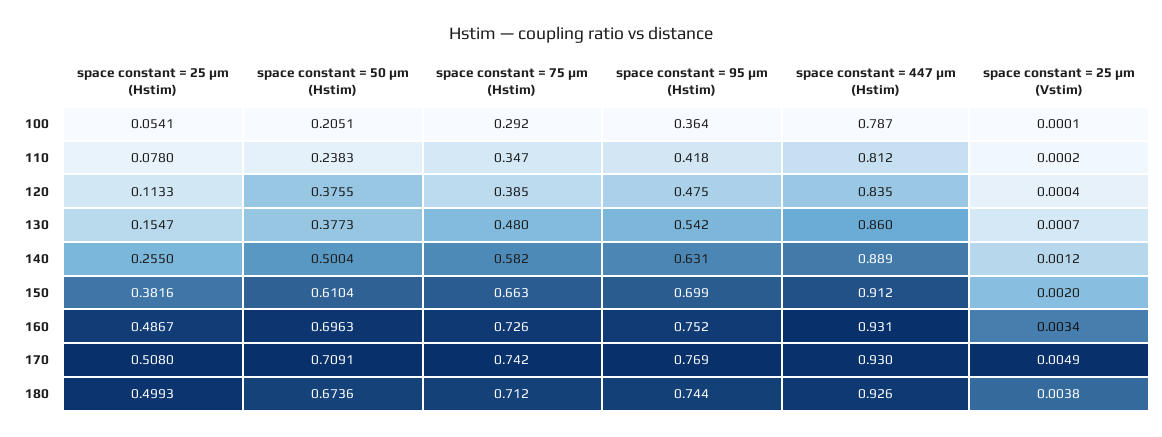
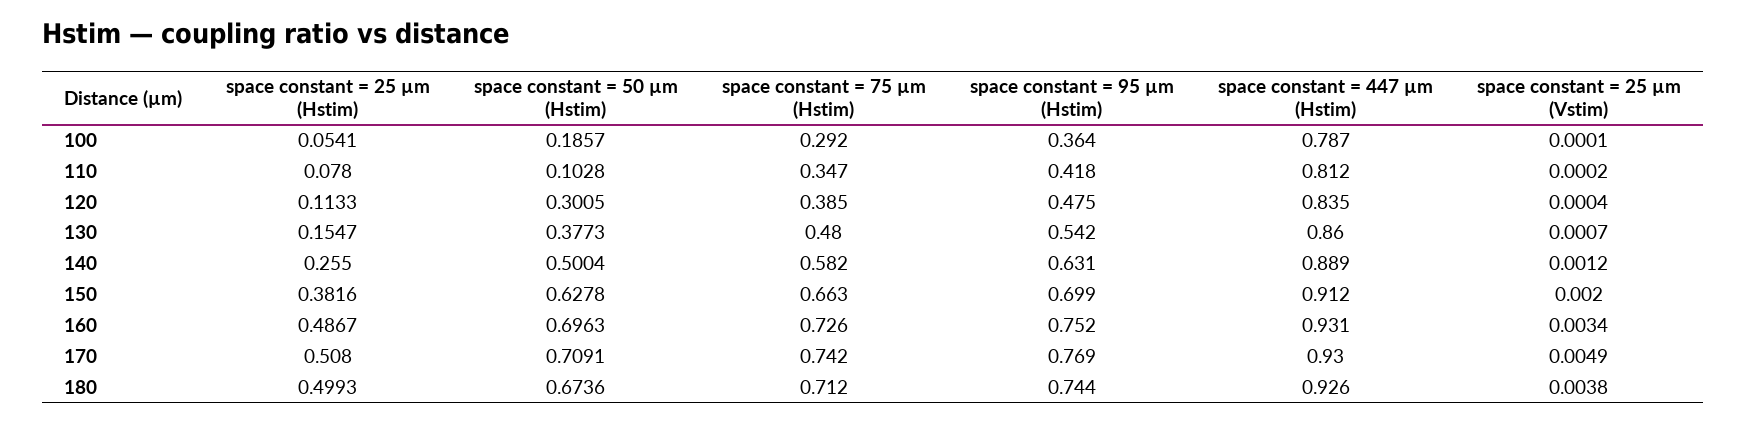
  {
    "space constant = 25 µm (Hstim)": {
      "100": 0.0541,
      "110": 0.078,
      "120": 0.1133,
      "130": 0.1547,
      "140": 0.255,
      "150": 0.3816,
      "160": 0.4867,
      "170": 0.508,
      "180": 0.4993
    },
    "space constant = 50 µm (Hstim)": {
-     "100": 0.2051,
+     "100": 0.1857,
-     "110": 0.2383,
+     "110": 0.1028,
-     "120": 0.3755,
+     "120": 0.3005,
      "130": 0.3773,
      "140": 0.5004,
-     "150": 0.6104,
+     "150": 0.6278,
      "160": 0.6963,
      "170": 0.7091,
      "180": 0.6736
    },
    "space constant = 75 µm (Hstim)": {
      "100": 0.292,
      "110": 0.347,
      "120": 0.385,
      "130": 0.48,
      "140": 0.582,
      "150": 0.663,
      "160": 0.726,
      "170": 0.742,
      "180": 0.712
    },
    "space constant = 95 µm (Hstim)": {
      "100": 0.364,
      "110": 0.418,
      "120": 0.475,
      "130": 0.542,
      "140": 0.631,
      "150": 0.699,
      "160": 0.752,
      "170": 0.769,
      "180": 0.744
    },
    "space constant = 447 µm (Hstim)": {
      "100": 0.787,
      "110": 0.812,
      "120": 0.835,
      "130": 0.86,
      "140": 0.889,
      "150": 0.912,
      "160": 0.931,
      "170": 0.93,
      "180": 0.926
    },
    "space constant = 25 µm (Vstim)": {
      "100": 0.0001,
      "110": 0.0002,
      "120": 0.0004,
      "130": 0.0007,
      "140": 0.0012,
      "150": 0.002,
      "160": 0.0034,
      "170": 0.0049,
      "180": 0.0038
    }
  }

